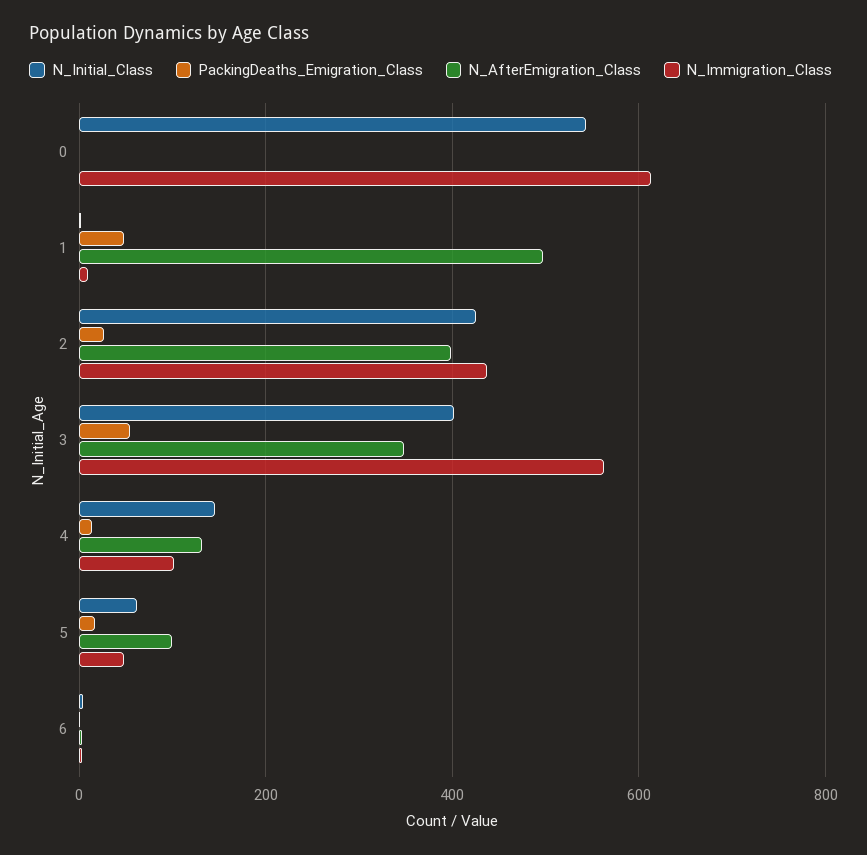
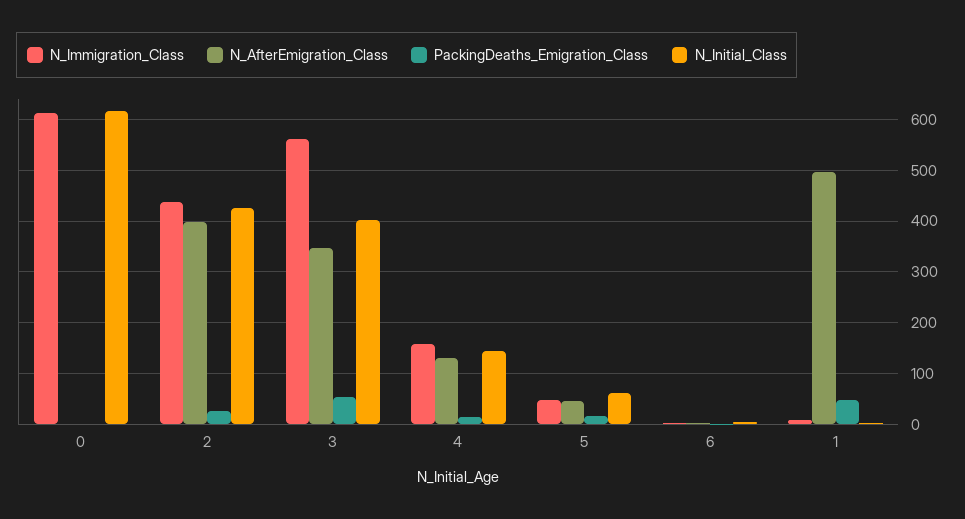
  {
    "N_Initial_Class": {
-     "0": 540,
+     "0": 620,
      "1": 0,
      "2": 420,
      "3": 400,
      "4": 140,
      "5": 60,
      "6": 0
    },
    "PackingDeaths_Emigration_Class": {
      "0": 0,
      "1": 40,
      "2": 20,
      "3": 60,
      "4": 20,
      "5": 20,
      "6": 0
    },
    "N_AfterEmigration_Class": {
      "0": 0,
      "1": 500,
      "2": 400,
      "3": 340,
      "4": 140,
-     "5": 100,
+     "5": 40,
      "6": 0
    },
    "N_Immigration_Class": {
      "0": 620,
      "1": 0,
      "2": 440,
      "3": 560,
-     "4": 100,
+     "4": 160,
      "5": 40,
      "6": 0
    }
  }

